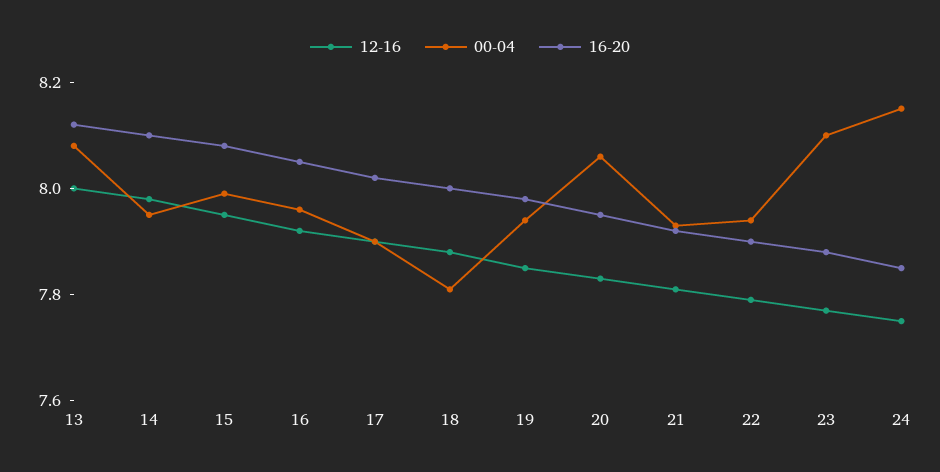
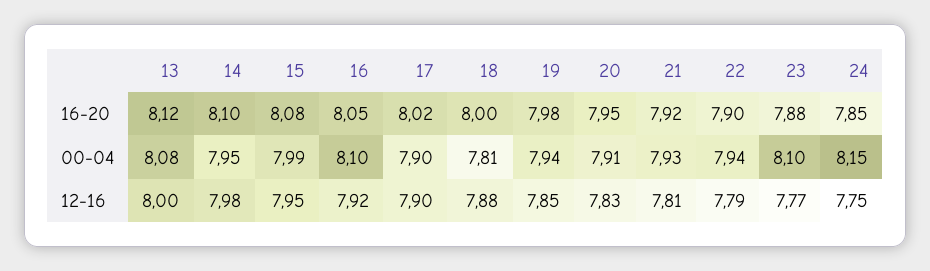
  {
    "12-16": {
      "13": 8,
      "14": 7.98,
      "15": 7.95,
      "16": 7.92,
      "17": 7.9,
      "18": 7.88,
      "19": 7.85,
      "20": 7.83,
      "21": 7.81,
      "22": 7.79,
      "23": 7.77,
      "24": 7.75
    },
    "00-04": {
      "13": 8.08,
      "14": 7.95,
      "15": 7.99,
-     "16": 7.95,
+     "16": 8.1,
      "17": 7.9,
      "18": 7.81,
      "19": 7.94,
-     "20": 8.05,
+     "20": 7.91,
      "21": 7.93,
      "22": 7.94,
      "23": 8.1,
      "24": 8.15
    },
    "16-20": {
      "13": 8.12,
      "14": 8.1,
      "15": 8.08,
      "16": 8.05,
      "17": 8.02,
      "18": 8,
      "19": 7.98,
      "20": 7.95,
      "21": 7.92,
      "22": 7.9,
      "23": 7.88,
      "24": 7.85
    }
  }

